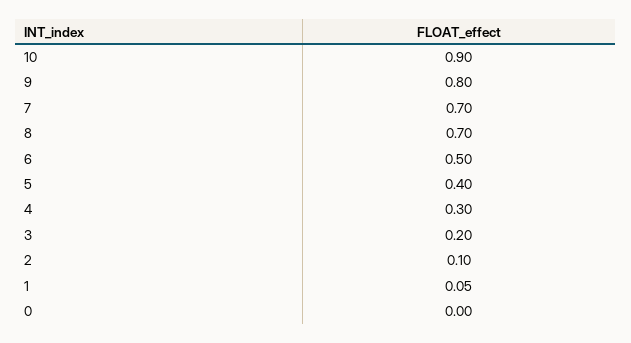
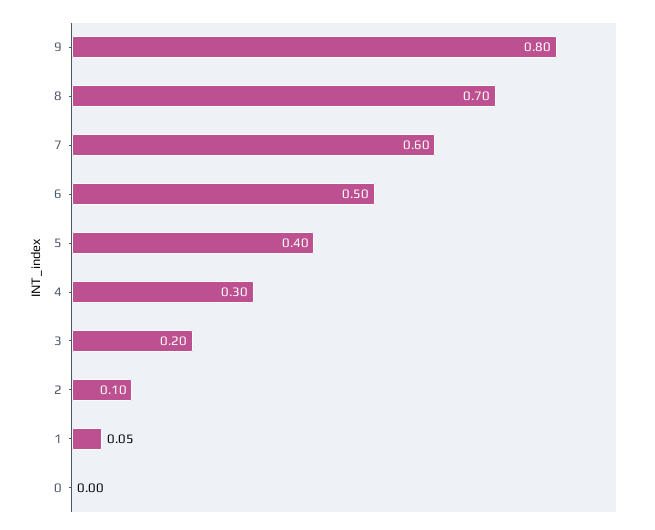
  {
-   "10": 0.9,
    "9": 0.8,
-   "7": 0.7,
+   "7": 0.6,
    "8": 0.7,
    "6": 0.5,
    "5": 0.4,
    "4": 0.3,
    "3": 0.2,
    "2": 0.1,
    "1": 0.05,
    "0": 0
  }

